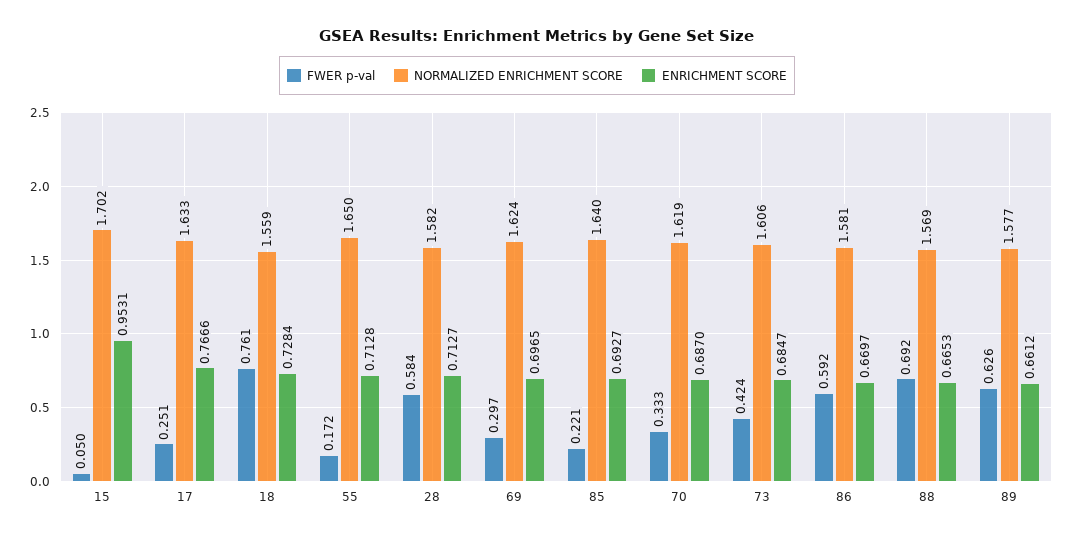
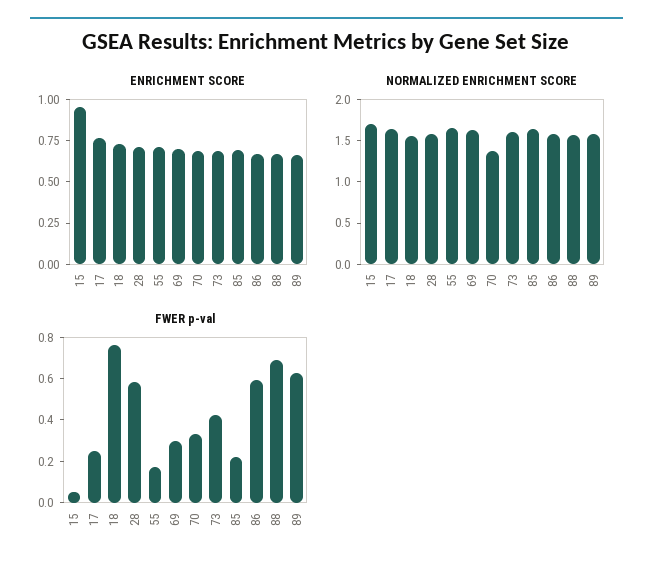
  {
    "FWER p-val": {
      "15": 0.05,
      "17": 0.251,
      "18": 0.761,
      "55": 0.172,
      "28": 0.584,
      "69": 0.297,
      "85": 0.221,
      "70": 0.333,
      "73": 0.424,
      "86": 0.592,
      "88": 0.692,
      "89": 0.626
    },
    "NORMALIZED ENRICHMENT SCORE": {
      "15": 1.702,
      "17": 1.633,
      "18": 1.559,
      "55": 1.65,
      "28": 1.582,
      "69": 1.624,
      "85": 1.64,
-     "70": 1.619,
+     "70": 1.4,
      "73": 1.606,
      "86": 1.581,
      "88": 1.569,
      "89": 1.577
    },
    "ENRICHMENT SCORE": {
      "15": 0.9531,
      "17": 0.7666,
      "18": 0.7284,
      "55": 0.7128,
      "28": 0.7127,
      "69": 0.6965,
      "85": 0.6927,
      "70": 0.687,
      "73": 0.6847,
      "86": 0.6697,
      "88": 0.6653,
      "89": 0.6612
    }
  }

